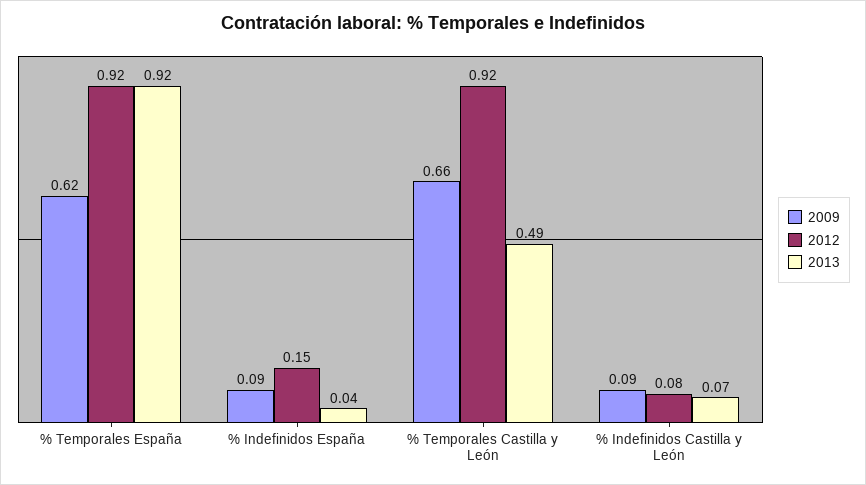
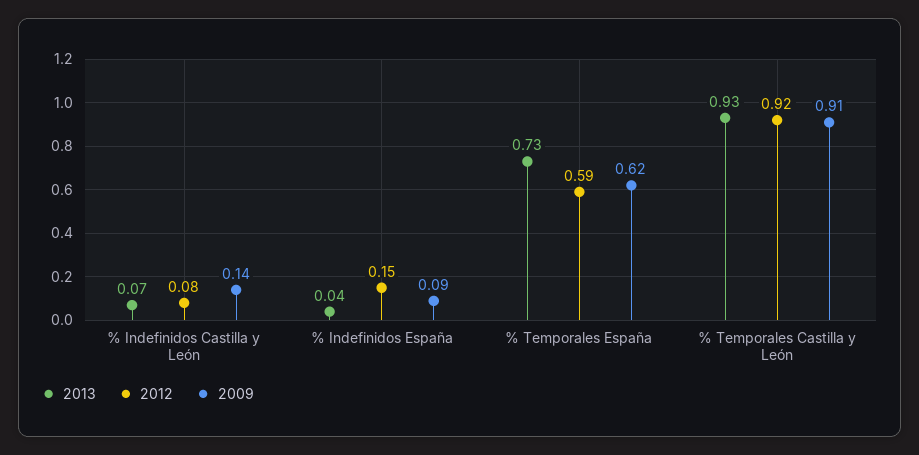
  {
    "2009": {
      "% Temporales España": 0.62,
      "% Indefinidos España": 0.09,
-     "% Temporales Castilla y León": 0.66,
+     "% Temporales Castilla y León": 0.91,
-     "% Indefinidos Castilla y León": 0.09
+     "% Indefinidos Castilla y León": 0.14
    },
    "2012": {
-     "% Temporales España": 0.92,
+     "% Temporales España": 0.59,
      "% Indefinidos España": 0.15,
      "% Temporales Castilla y León": 0.92,
      "% Indefinidos Castilla y León": 0.08
    },
    "2013": {
-     "% Temporales España": 0.92,
+     "% Temporales España": 0.73,
      "% Indefinidos España": 0.04,
-     "% Temporales Castilla y León": 0.49,
+     "% Temporales Castilla y León": 0.93,
      "% Indefinidos Castilla y León": 0.07
    }
  }

